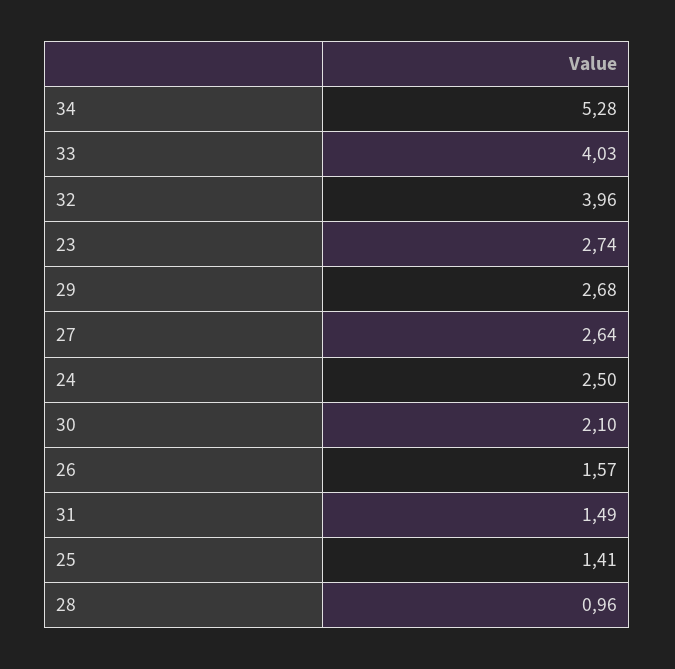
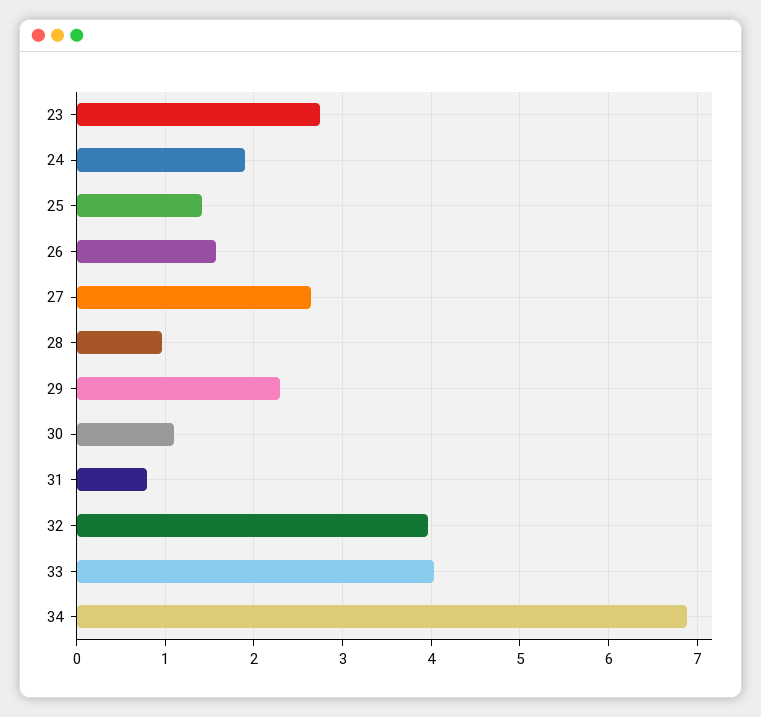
  {
-   "34": 5.28,
+   "34": 6.9,
    "33": 4.03,
    "32": 3.96,
    "23": 2.74,
-   "29": 2.68,
+   "29": 2.3,
    "27": 2.64,
-   "24": 2.5,
+   "24": 1.9,
-   "30": 2.1,
+   "30": 1.1,
    "26": 1.57,
-   "31": 1.49,
+   "31": 0.8,
    "25": 1.41,
    "28": 0.96
  }

